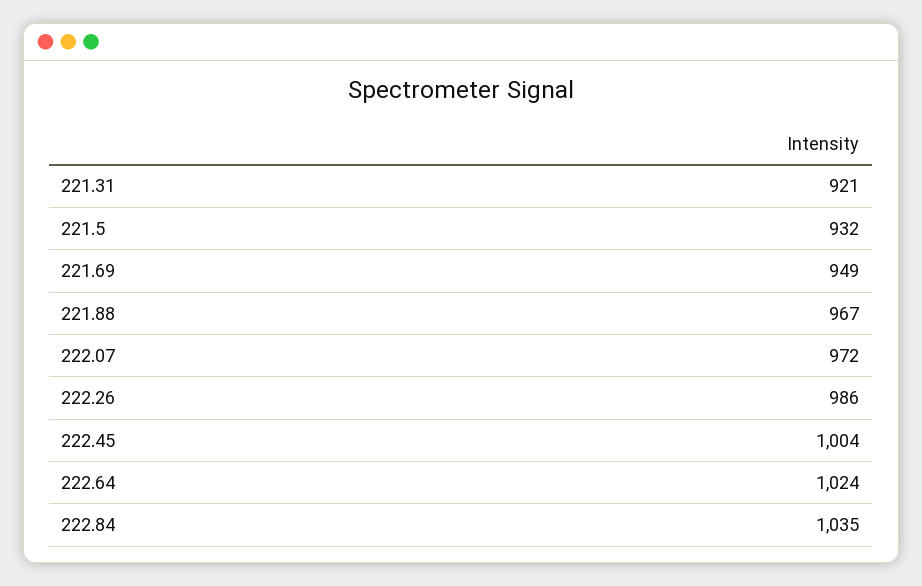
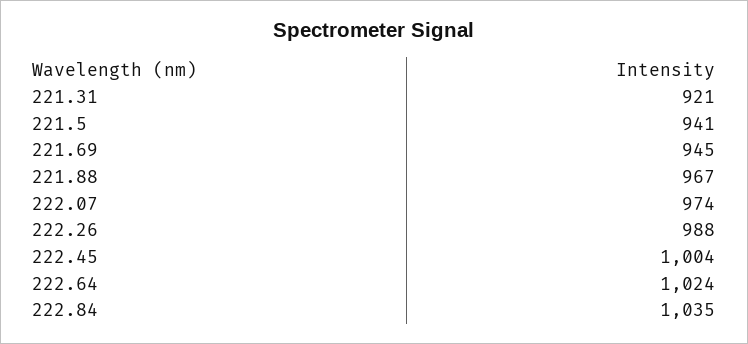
  {
    "221.31": 921,
-   "221.5": 932,
+   "221.5": 941,
-   "221.69": 949,
+   "221.69": 945,
    "221.88": 967,
-   "222.07": 972,
+   "222.07": 974,
-   "222.26": 986,
+   "222.26": 988,
    "222.45": 1004,
    "222.64": 1024,
    "222.84": 1035
  }

